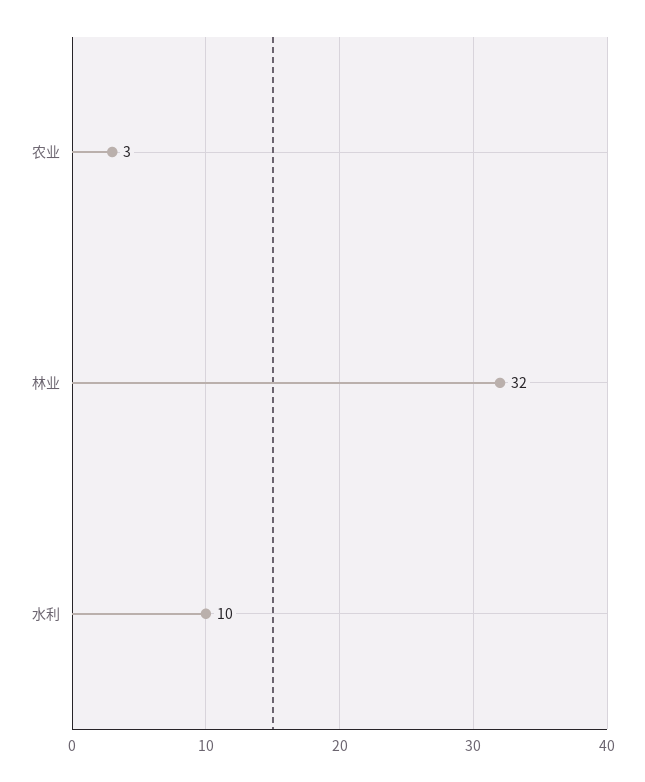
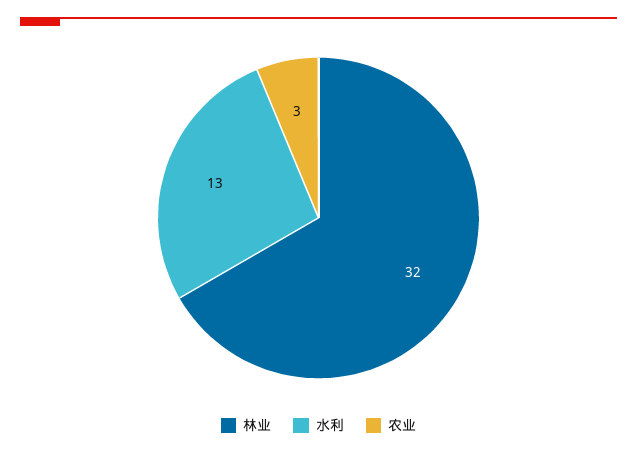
  {
    "农业": 3,
    "林业": 32,
-   "水利": 10
+   "水利": 13
  }

